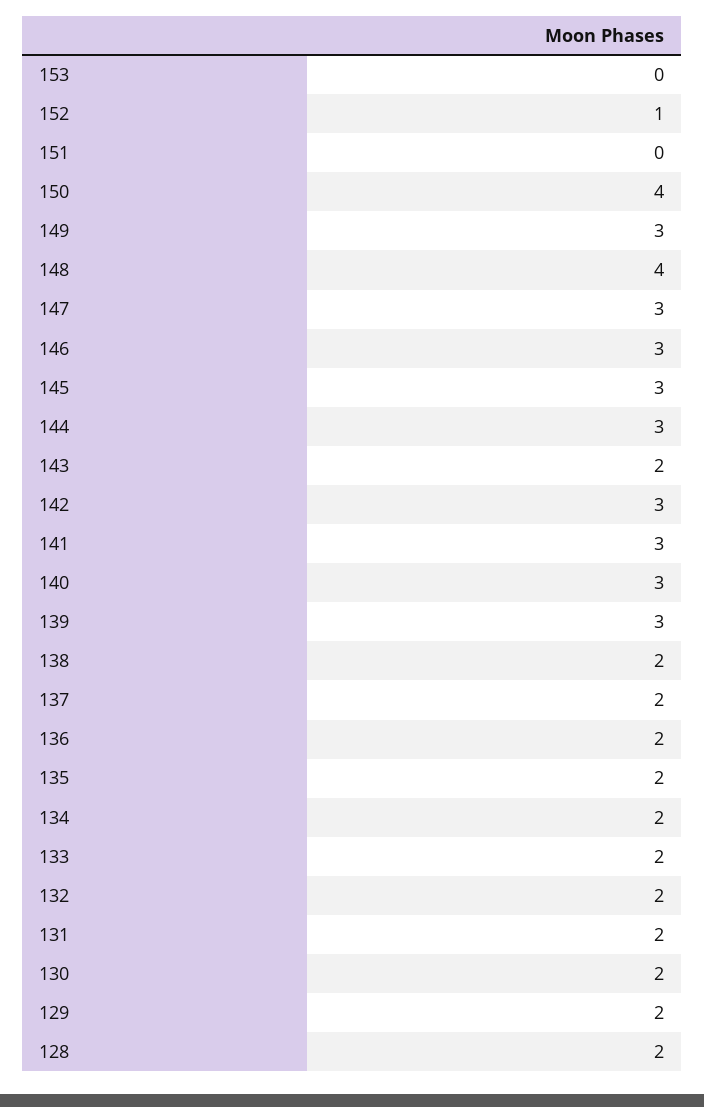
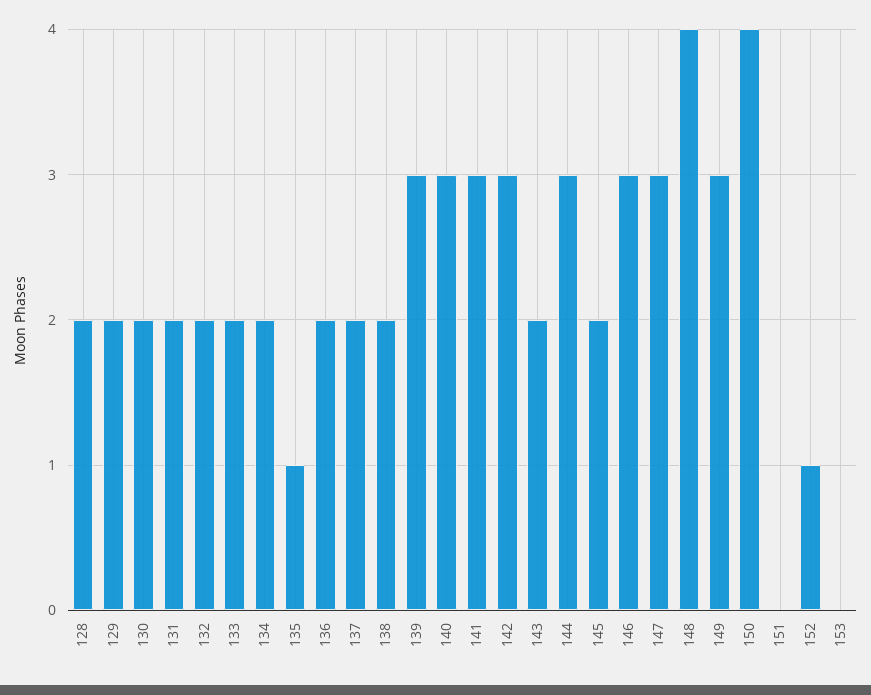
  {
    "153": 0,
    "152": 1,
    "151": 0,
    "150": 4,
    "149": 3,
    "148": 4,
    "147": 3,
    "146": 3,
-   "145": 3,
+   "145": 2,
    "144": 3,
    "143": 2,
    "142": 3,
    "141": 3,
    "140": 3,
    "139": 3,
    "138": 2,
    "137": 2,
    "136": 2,
-   "135": 2,
+   "135": 1,
    "134": 2,
    "133": 2,
    "132": 2,
    "131": 2,
    "130": 2,
    "129": 2,
    "128": 2
  }

